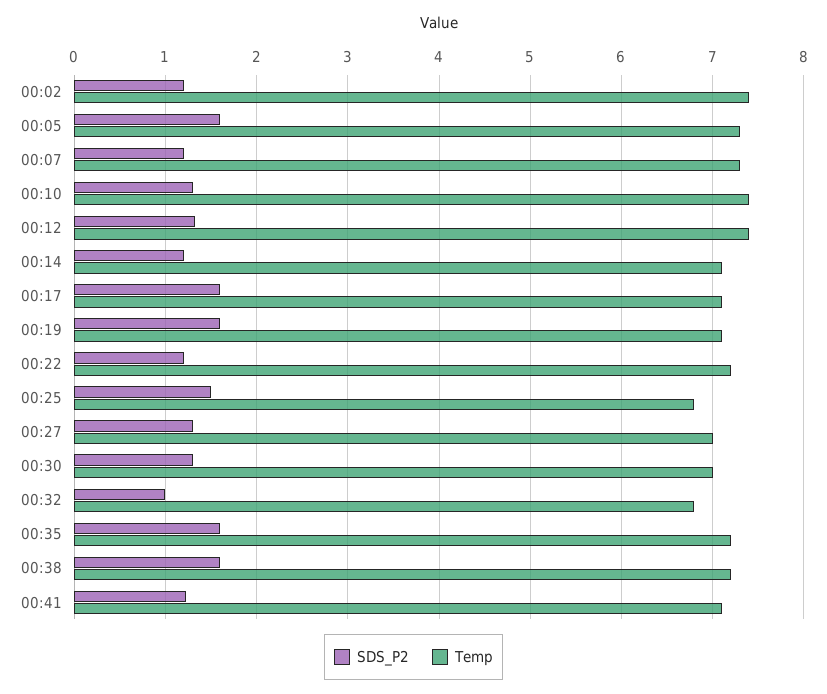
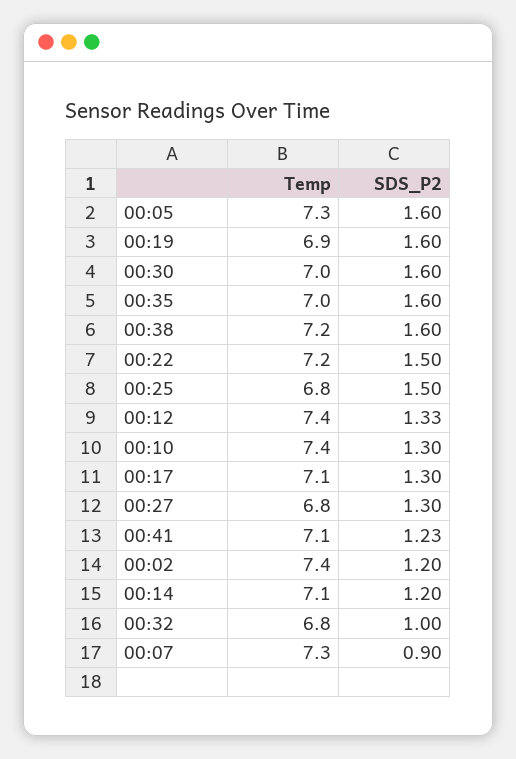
  {
    "SDS_P2": {
      "00:02": 1.2,
      "00:05": 1.6,
-     "00:07": 1.2,
+     "00:07": 0.9,
      "00:10": 1.3,
      "00:12": 1.33,
      "00:14": 1.2,
-     "00:17": 1.6,
+     "00:17": 1.3,
      "00:19": 1.6,
-     "00:22": 1.2,
+     "00:22": 1.5,
      "00:25": 1.5,
      "00:27": 1.3,
-     "00:30": 1.3,
+     "00:30": 1.6,
      "00:32": 1,
      "00:35": 1.6,
      "00:38": 1.6,
      "00:41": 1.23
    },
    "Temp": {
      "00:02": 7.4,
      "00:05": 7.3,
      "00:07": 7.3,
      "00:10": 7.4,
      "00:12": 7.4,
      "00:14": 7.1,
      "00:17": 7.1,
-     "00:19": 7.1,
+     "00:19": 6.9,
      "00:22": 7.2,
      "00:25": 6.8,
-     "00:27": 7,
+     "00:27": 6.8,
      "00:30": 7,
      "00:32": 6.8,
-     "00:35": 7.2,
+     "00:35": 7,
      "00:38": 7.2,
      "00:41": 7.1
    }
  }

